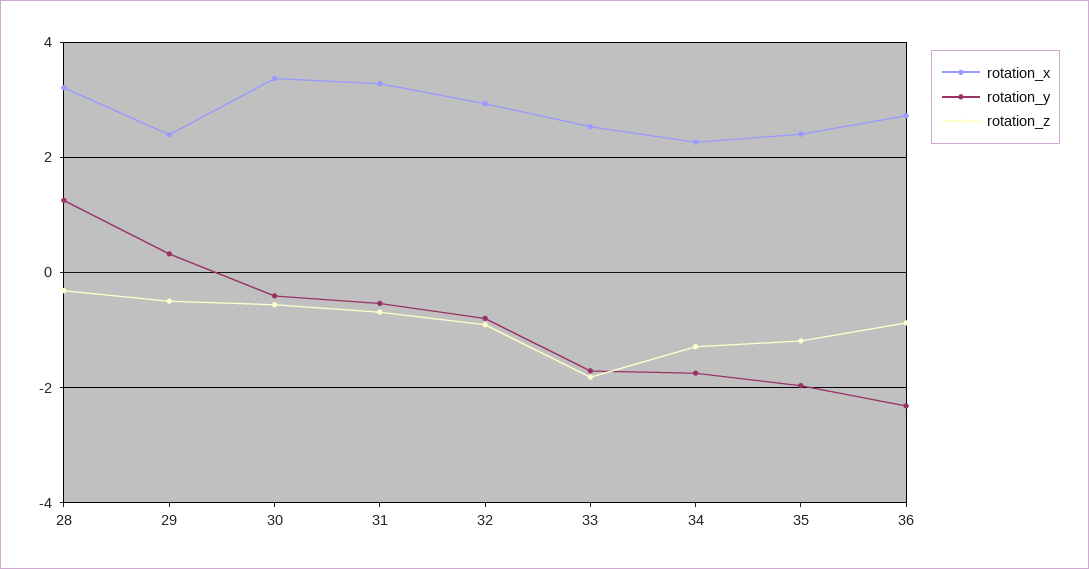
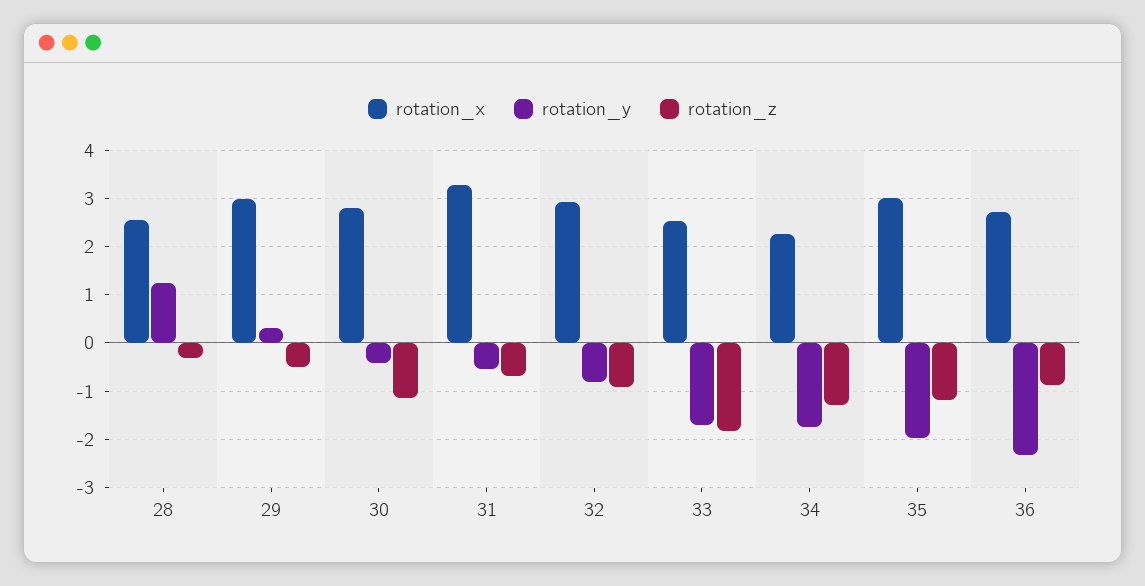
  {
    "rotation_x": {
-     "28": 3.2,
+     "28": 2.6,
-     "29": 2.4,
+     "29": 3,
-     "30": 3.4,
+     "30": 2.8,
      "31": 3.2,
      "32": 3,
      "33": 2.6,
      "34": 2.2,
-     "35": 2.4,
+     "35": 3,
      "36": 2.8
    },
    "rotation_y": {
      "28": 1.2,
      "29": 0.4,
      "30": -0.4,
      "31": -0.6,
      "32": -0.8,
      "33": -1.8,
      "34": -1.8,
      "35": -2,
      "36": -2.4
    },
    "rotation_z": {
      "28": -0.4,
      "29": -0.6,
-     "30": -0.6,
+     "30": -1.2,
      "31": -0.6,
      "32": -1,
      "33": -1.8,
      "34": -1.2,
      "35": -1.2,
      "36": -0.8
    }
  }

